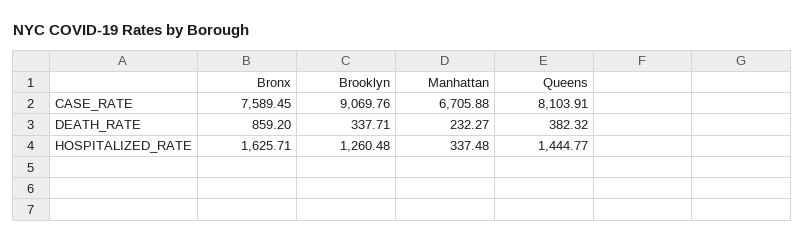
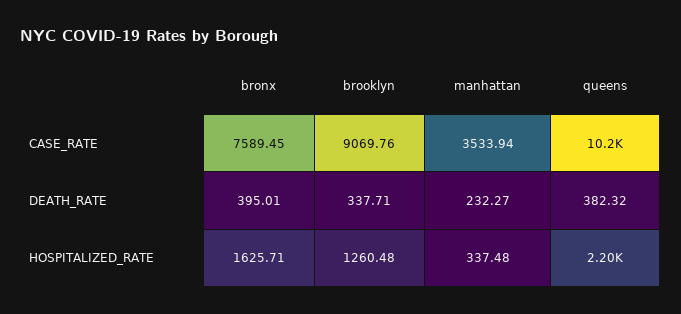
  {
    "Bronx": {
      "CASE_RATE": 7589.45,
-     "DEATH_RATE": 859.2,
+     "DEATH_RATE": 395.01,
      "HOSPITALIZED_RATE": 1625.71
    },
    "Brooklyn": {
      "CASE_RATE": 9069.76,
      "DEATH_RATE": 337.71,
      "HOSPITALIZED_RATE": 1260.48
    },
    "Manhattan": {
-     "CASE_RATE": 6705.88,
+     "CASE_RATE": 3533.94,
      "DEATH_RATE": 232.27,
      "HOSPITALIZED_RATE": 337.48
    },
    "Queens": {
-     "CASE_RATE": 8103.91,
+     "CASE_RATE": 10200,
      "DEATH_RATE": 382.32,
-     "HOSPITALIZED_RATE": 1444.77
+     "HOSPITALIZED_RATE": 2200
    }
  }

